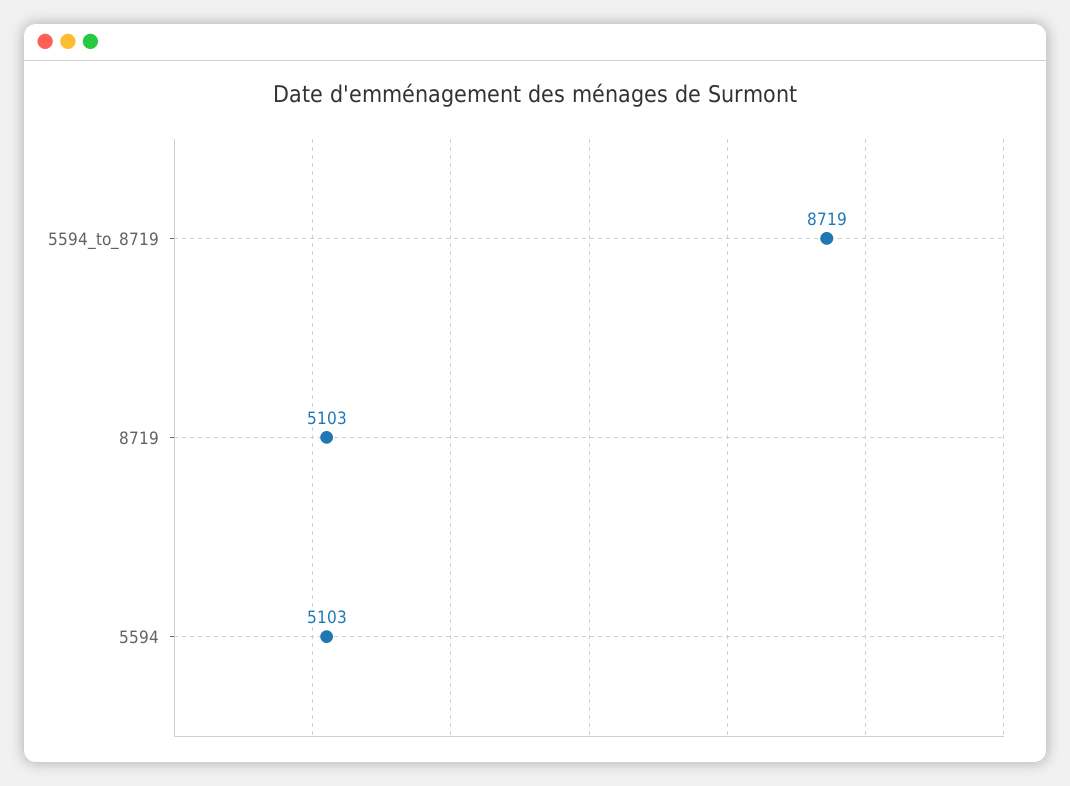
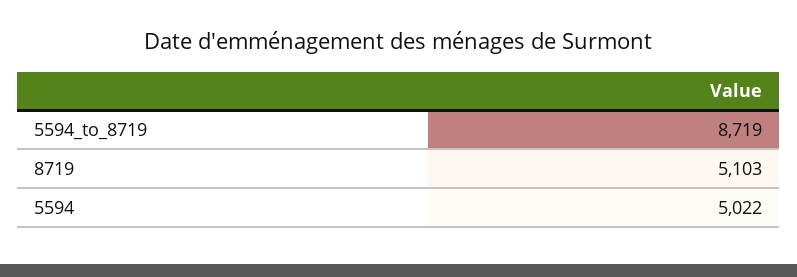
  {
    "5594_to_8719": 8719,
    "8719": 5103,
-   "5594": 5103
+   "5594": 5022
  }

